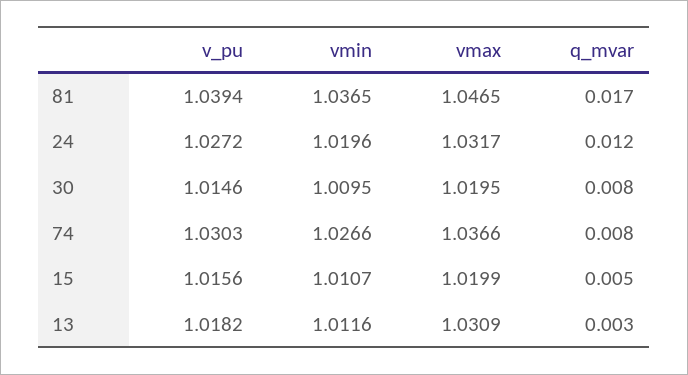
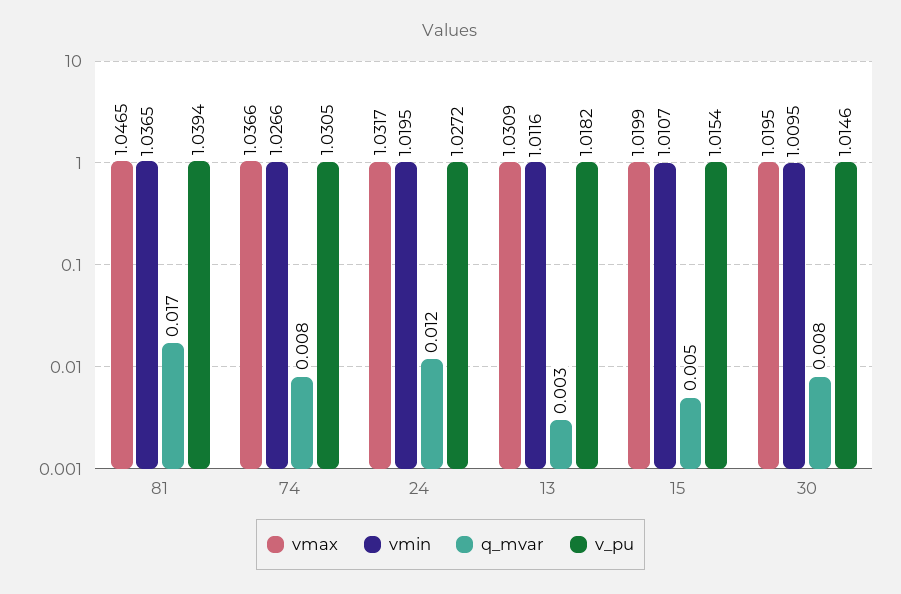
  {
    "v_pu": {
      "81": 1.0394,
      "24": 1.0272,
      "30": 1.0146,
-     "74": 1.0303,
+     "74": 1.0305,
-     "15": 1.0156,
+     "15": 1.0154,
      "13": 1.0182
    },
    "vmin": {
      "81": 1.0365,
-     "24": 1.0196,
+     "24": 1.0195,
      "30": 1.0095,
      "74": 1.0266,
      "15": 1.0107,
      "13": 1.0116
    },
    "vmax": {
      "81": 1.0465,
      "24": 1.0317,
      "30": 1.0195,
      "74": 1.0366,
      "15": 1.0199,
      "13": 1.0309
    },
    "q_mvar": {
      "81": 0.017,
      "24": 0.012,
      "30": 0.008,
      "74": 0.008,
      "15": 0.005,
      "13": 0.003
    }
  }

